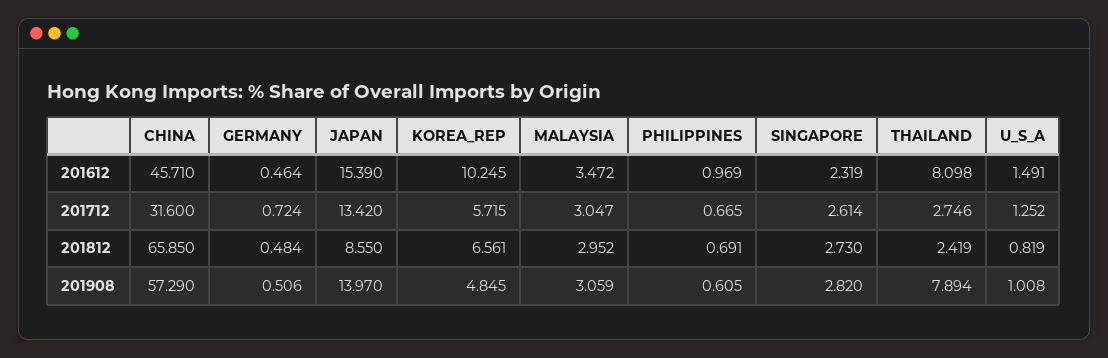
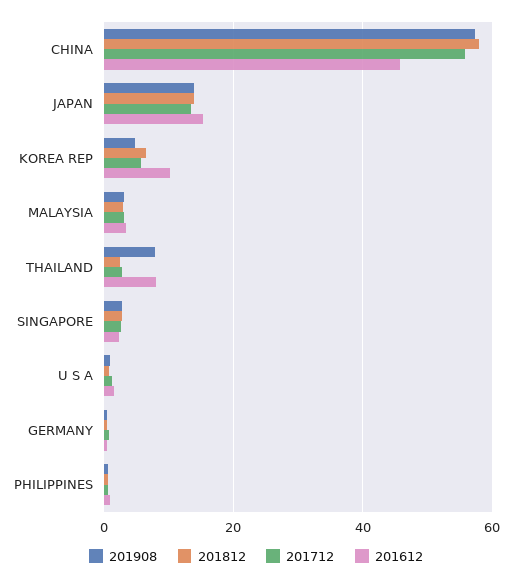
  {
    "201612": {
      "CHINA": 45.71,
      "GERMANY": 0.464,
      "JAPAN": 15.39,
      "KOREA_REP": 10.245,
      "MALAYSIA": 3.472,
      "PHILIPPINES": 0.969,
      "SINGAPORE": 2.319,
      "THAILAND": 8.098,
      "U_S_A": 1.491
    },
    "201712": {
-     "CHINA": 31.6,
+     "CHINA": 56,
      "GERMANY": 0.724,
      "JAPAN": 13.42,
      "KOREA_REP": 5.715,
      "MALAYSIA": 3.047,
      "PHILIPPINES": 0.665,
      "SINGAPORE": 2.614,
      "THAILAND": 2.746,
      "U_S_A": 1.252
    },
    "201812": {
-     "CHINA": 65.85,
+     "CHINA": 58,
      "GERMANY": 0.484,
-     "JAPAN": 8.55,
+     "JAPAN": 14,
      "KOREA_REP": 6.561,
      "MALAYSIA": 2.952,
      "PHILIPPINES": 0.691,
      "SINGAPORE": 2.73,
      "THAILAND": 2.419,
      "U_S_A": 0.819
    },
    "201908": {
      "CHINA": 57.29,
      "GERMANY": 0.506,
      "JAPAN": 13.97,
      "KOREA_REP": 4.845,
      "MALAYSIA": 3.059,
      "PHILIPPINES": 0.605,
      "SINGAPORE": 2.82,
      "THAILAND": 7.894,
      "U_S_A": 1.008
    }
  }

